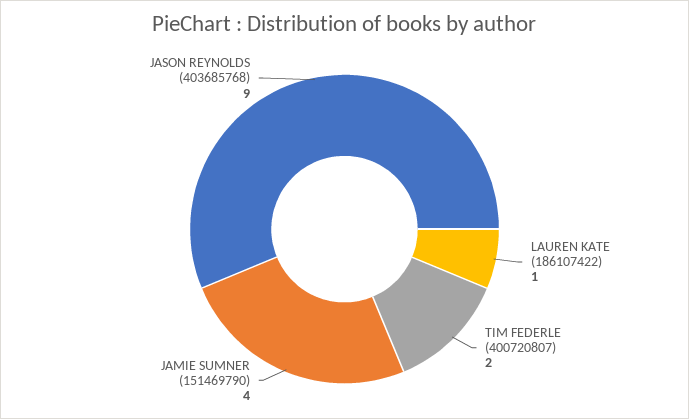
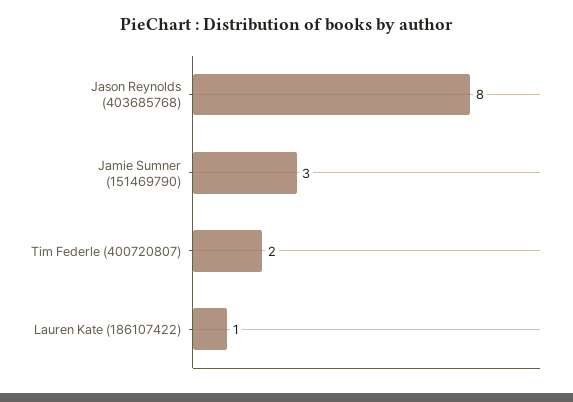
  {
    "LAUREN KATE (186107422)": 1,
    "TIM FEDERLE (400720807)": 2,
-   "JAMIE SUMNER (151469790)": 4,
+   "JAMIE SUMNER (151469790)": 3,
-   "JASON REYNOLDS (403685768)": 9
+   "JASON REYNOLDS (403685768)": 8
  }

